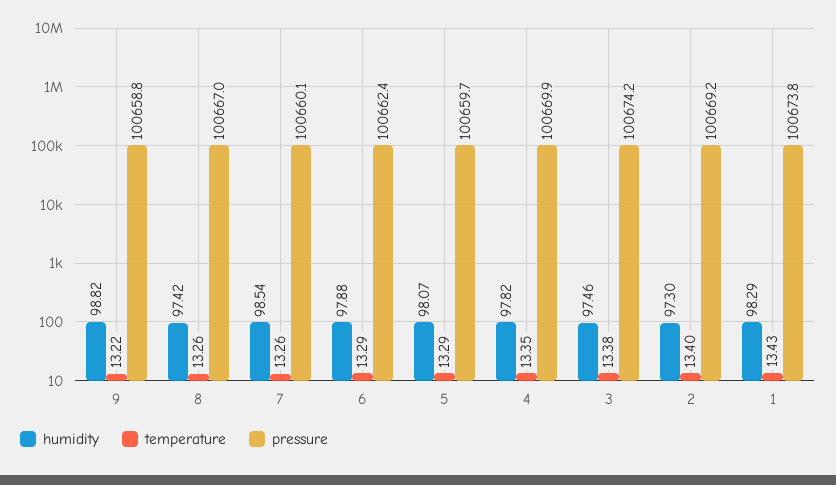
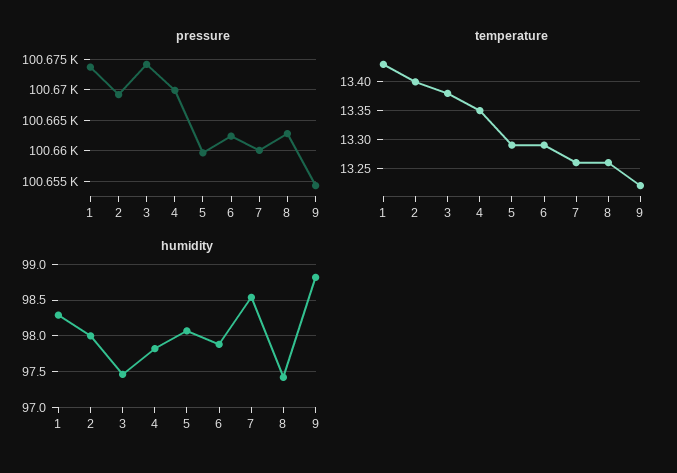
  {
    "humidity": {
      "9": 98.82,
      "8": 97.42,
      "7": 98.54,
      "6": 97.88,
      "5": 98.07,
      "4": 97.82,
      "3": 97.46,
-     "2": 97.3,
+     "2": 98,
      "1": 98.29
    },
    "temperature": {
      "9": 13.22,
      "8": 13.26,
      "7": 13.26,
      "6": 13.29,
      "5": 13.29,
      "4": 13.35,
      "3": 13.38,
      "2": 13.4,
      "1": 13.43
    },
    "pressure": {
-     "9": 100658.8,
+     "9": 100654,
-     "8": 100667,
+     "8": 100663,
      "7": 100660.1,
      "6": 100662.4,
      "5": 100659.7,
      "4": 100669.9,
      "3": 100674.2,
      "2": 100669.2,
      "1": 100673.8
    }
  }

